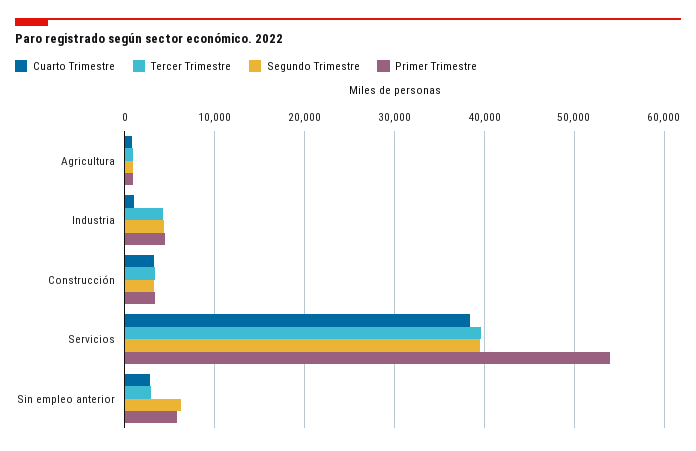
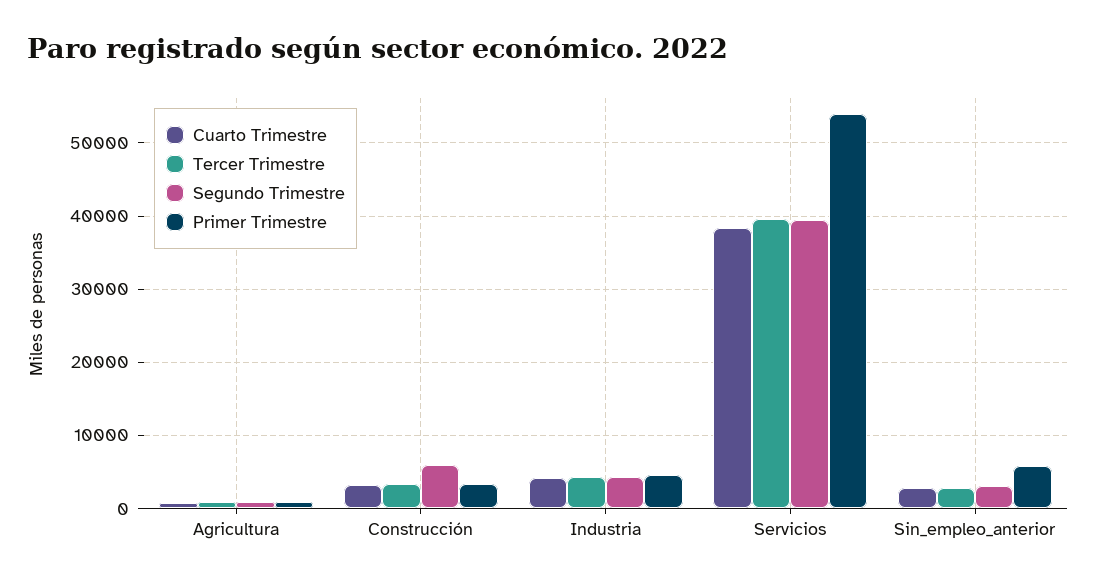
  {
    "Cuarto Trimestre": {
      "Agricultura": 1000,
-     "Industria": 1000,
+     "Industria": 4000,
      "Construcción": 3000,
      "Servicios": 38000,
      "Sin empleo anterior": 3000
    },
    "Tercer Trimestre": {
      "Agricultura": 1000,
      "Industria": 4000,
      "Construcción": 3000,
      "Servicios": 40000,
      "Sin empleo anterior": 3000
    },
    "Segundo Trimestre": {
      "Agricultura": 1000,
      "Industria": 4000,
-     "Construcción": 3000,
+     "Construcción": 6000,
      "Servicios": 40000,
-     "Sin empleo anterior": 6000
+     "Sin empleo anterior": 3000
    },
    "Primer Trimestre": {
      "Agricultura": 1000,
      "Industria": 5000,
      "Construcción": 3000,
      "Servicios": 54000,
      "Sin empleo anterior": 6000
    }
  }

